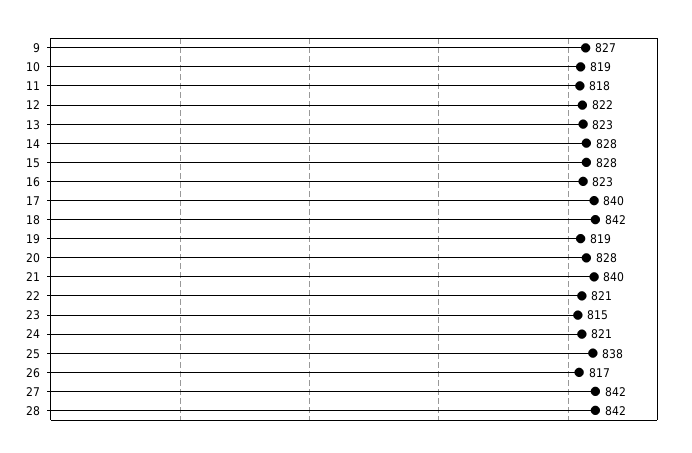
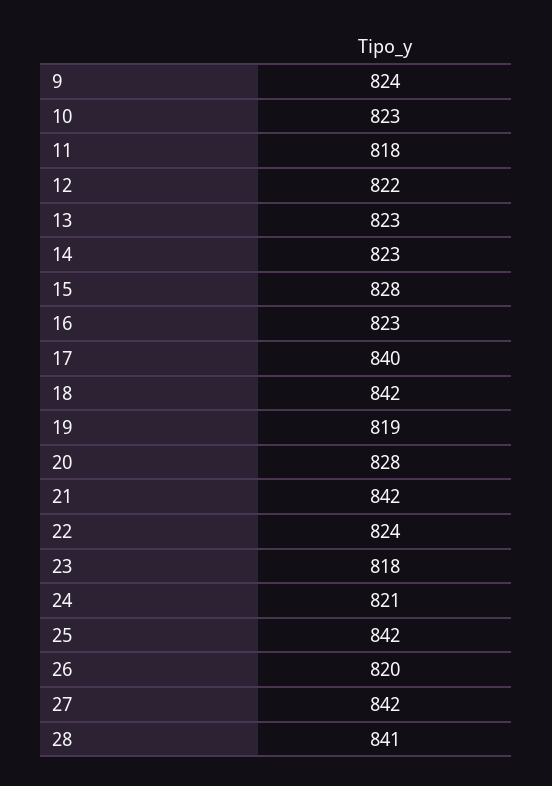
  {
-   "9": 827,
+   "9": 824,
-   "10": 819,
+   "10": 823,
    "11": 818,
    "12": 822,
    "13": 823,
-   "14": 828,
+   "14": 823,
    "15": 828,
    "16": 823,
    "17": 840,
    "18": 842,
    "19": 819,
    "20": 828,
-   "21": 840,
+   "21": 842,
-   "22": 821,
+   "22": 824,
-   "23": 815,
+   "23": 818,
    "24": 821,
-   "25": 838,
+   "25": 842,
-   "26": 817,
+   "26": 820,
    "27": 842,
-   "28": 842
+   "28": 841
  }

